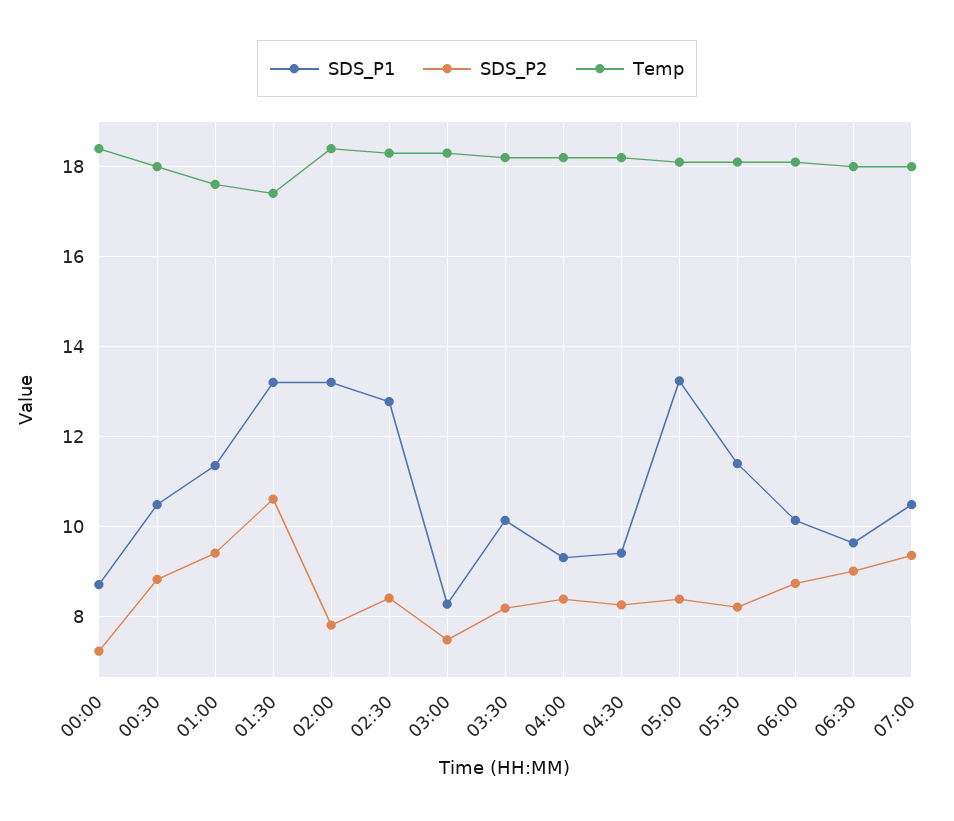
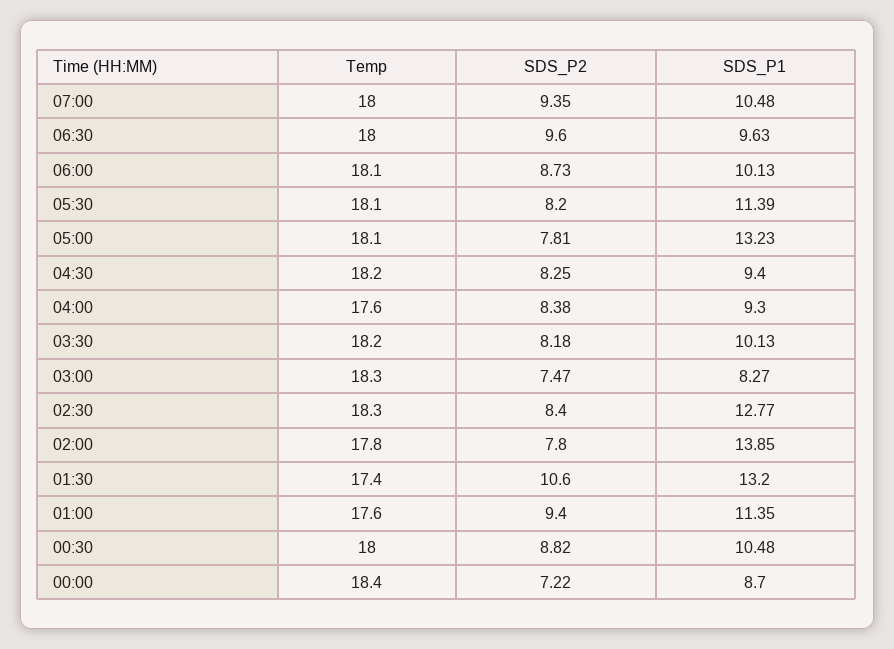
  {
    "SDS_P1": {
      "00:00": 8.7,
      "00:30": 10.48,
      "01:00": 11.35,
      "01:30": 13.2,
-     "02:00": 13.2,
+     "02:00": 13.85,
      "02:30": 12.77,
      "03:00": 8.27,
      "03:30": 10.13,
      "04:00": 9.3,
      "04:30": 9.4,
      "05:00": 13.23,
      "05:30": 11.39,
      "06:00": 10.13,
      "06:30": 9.63,
      "07:00": 10.48
    },
    "SDS_P2": {
      "00:00": 7.22,
      "00:30": 8.82,
      "01:00": 9.4,
      "01:30": 10.6,
      "02:00": 7.8,
      "02:30": 8.4,
      "03:00": 7.47,
      "03:30": 8.18,
      "04:00": 8.38,
      "04:30": 8.25,
-     "05:00": 8.4,
+     "05:00": 7.81,
      "05:30": 8.2,
      "06:00": 8.73,
-     "06:30": 9,
+     "06:30": 9.6,
      "07:00": 9.35
    },
    "Temp": {
      "00:00": 18.4,
      "00:30": 18,
      "01:00": 17.6,
      "01:30": 17.4,
-     "02:00": 18.4,
+     "02:00": 17.8,
      "02:30": 18.3,
      "03:00": 18.3,
      "03:30": 18.2,
-     "04:00": 18.2,
+     "04:00": 17.6,
      "04:30": 18.2,
      "05:00": 18.1,
      "05:30": 18.1,
      "06:00": 18.1,
      "06:30": 18,
      "07:00": 18
    }
  }

